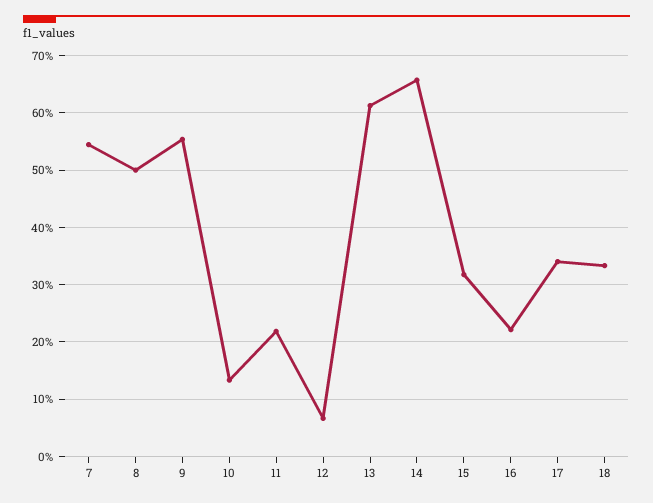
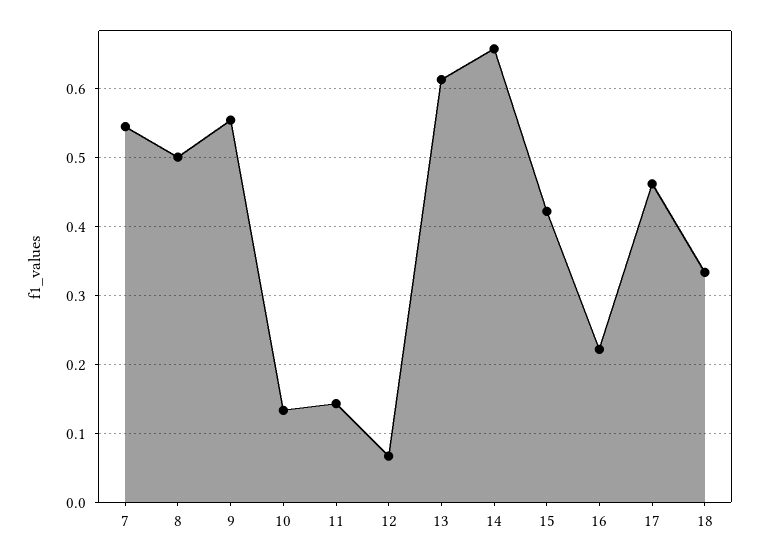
  {
    "7": 0.54,
    "8": 0.5,
    "9": 0.55,
    "10": 0.13,
-   "11": 0.22,
+   "11": 0.14,
    "12": 0.07,
    "13": 0.61,
    "14": 0.66,
-   "15": 0.32,
+   "15": 0.42,
    "16": 0.22,
-   "17": 0.34,
+   "17": 0.46,
    "18": 0.33
  }

